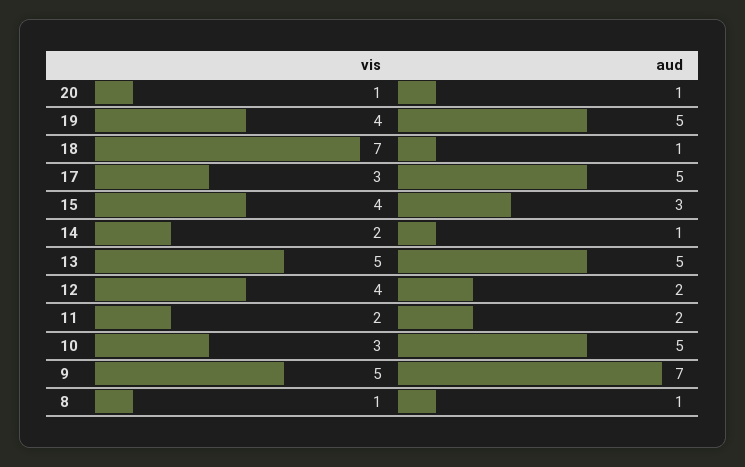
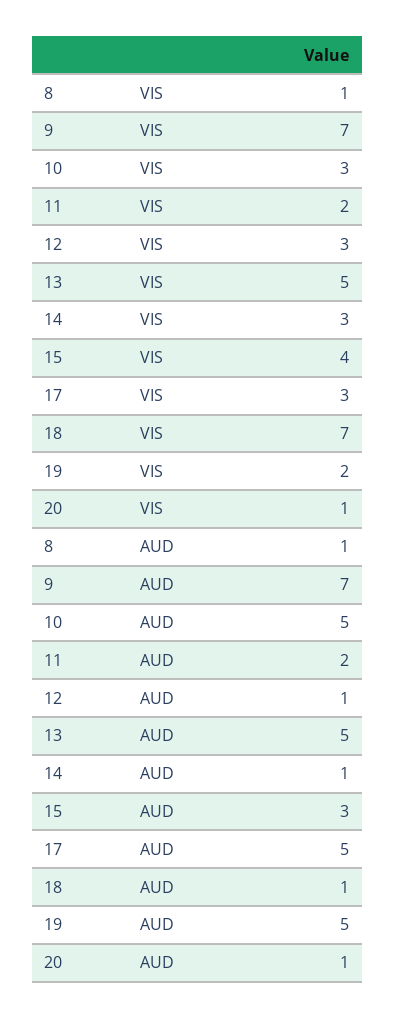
  {
    "vis": {
      "20": 1,
-     "19": 4,
+     "19": 2,
      "18": 7,
      "17": 3,
      "15": 4,
-     "14": 2,
+     "14": 3,
      "13": 5,
-     "12": 4,
+     "12": 3,
      "11": 2,
      "10": 3,
-     "9": 5,
+     "9": 7,
      "8": 1
    },
    "aud": {
      "20": 1,
      "19": 5,
      "18": 1,
      "17": 5,
      "15": 3,
      "14": 1,
      "13": 5,
-     "12": 2,
+     "12": 1,
      "11": 2,
      "10": 5,
      "9": 7,
      "8": 1
    }
  }

